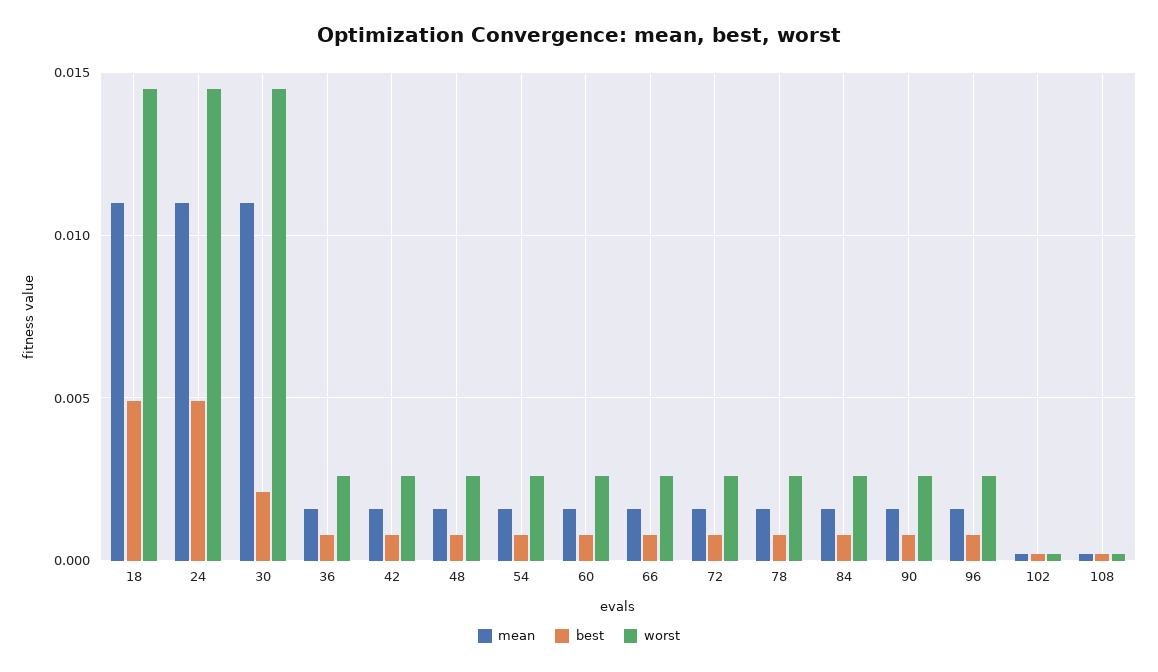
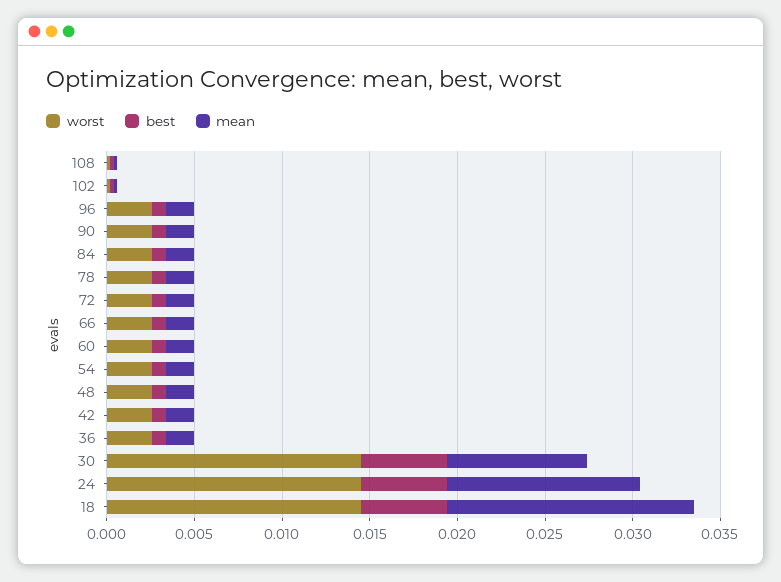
  {
    "mean": {
-     "18": 0.011,
+     "18": 0.014,
      "24": 0.011,
-     "30": 0.011,
+     "30": 0.008,
      "36": 0.0015,
      "42": 0.0015,
      "48": 0.0015,
      "54": 0.0015,
      "60": 0.0015,
      "66": 0.0015,
      "72": 0.0015,
      "78": 0.0015,
      "84": 0.0015,
      "90": 0.0015,
      "96": 0.0015,
      "102": 0,
      "108": 0
    },
    "best": {
      "18": 0.005,
      "24": 0.005,
-     "30": 0.002,
+     "30": 0.005,
      "36": 0.001,
      "42": 0.001,
      "48": 0.001,
      "54": 0.001,
      "60": 0.001,
      "66": 0.001,
      "72": 0.001,
      "78": 0.001,
      "84": 0.001,
      "90": 0.001,
      "96": 0.001,
      "102": 0,
      "108": 0
    },
    "worst": {
      "18": 0.0145,
      "24": 0.0145,
      "30": 0.0145,
      "36": 0.0025,
      "42": 0.0025,
      "48": 0.0025,
      "54": 0.0025,
      "60": 0.0025,
      "66": 0.0025,
      "72": 0.0025,
      "78": 0.0025,
      "84": 0.0025,
      "90": 0.0025,
      "96": 0.0025,
      "102": 0,
      "108": 0
    }
  }

